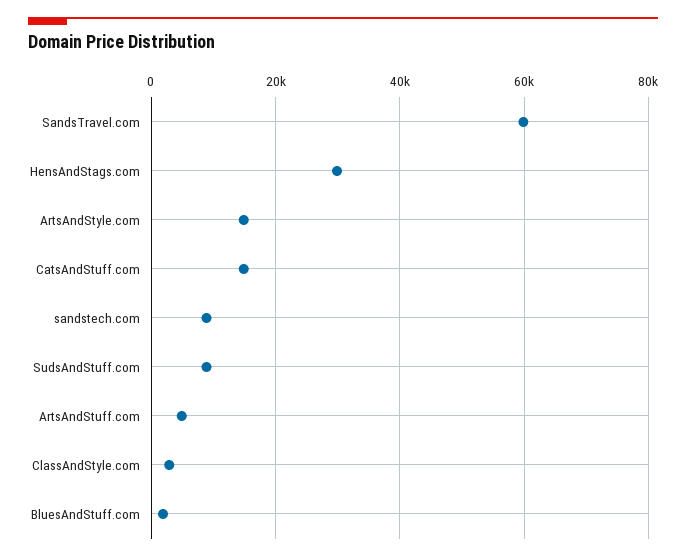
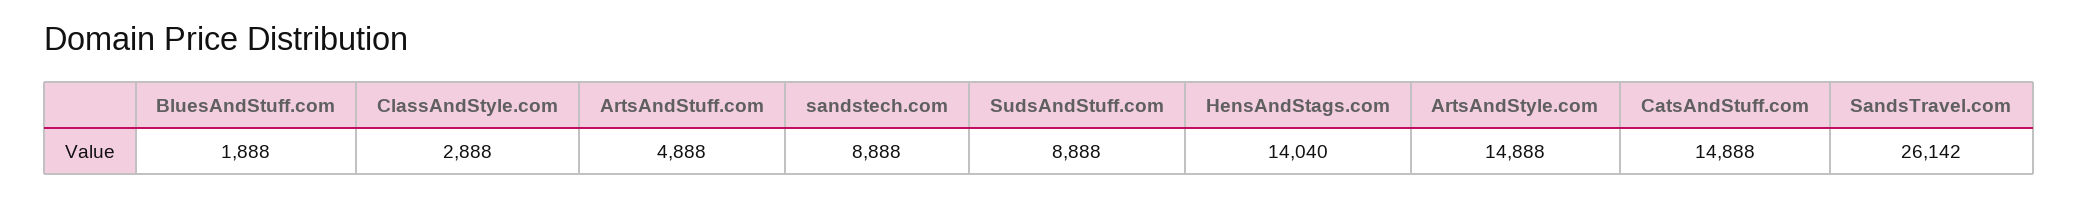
  {
-   "SandsTravel.com": 60000,
+   "SandsTravel.com": 26142,
-   "HensAndStags.com": 30000,
+   "HensAndStags.com": 14040,
    "ArtsAndStyle.com": 14888,
    "CatsAndStuff.com": 14888,
    "sandstech.com": 8888,
    "SudsAndStuff.com": 8888,
    "ArtsAndStuff.com": 4888,
    "ClassAndStyle.com": 2888,
    "BluesAndStuff.com": 1888
  }

